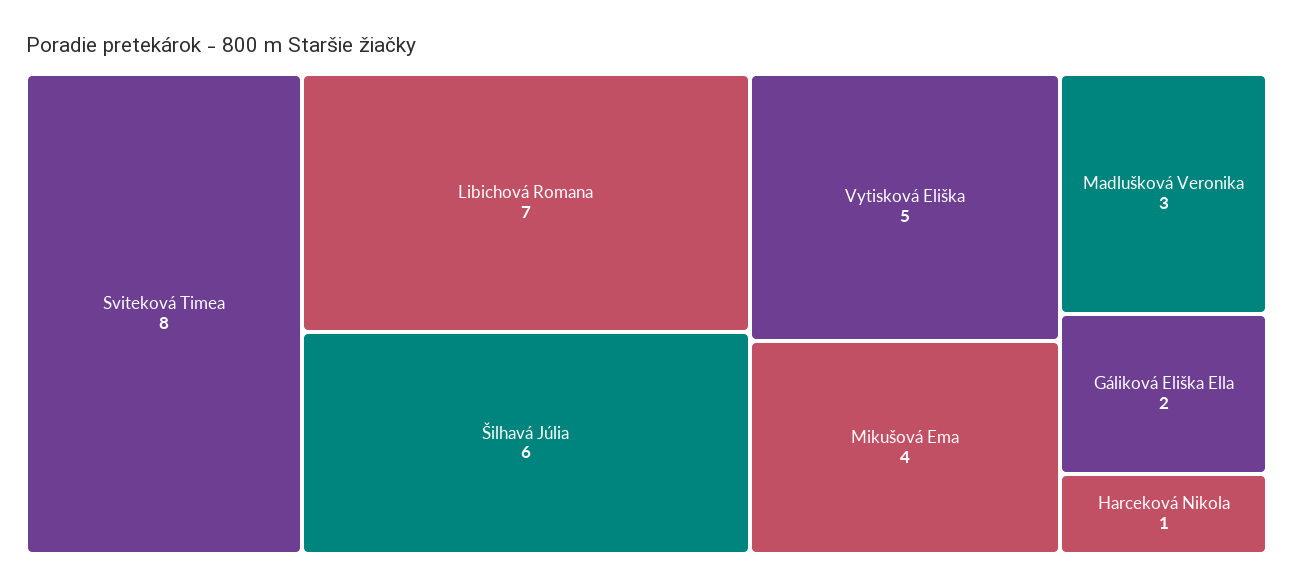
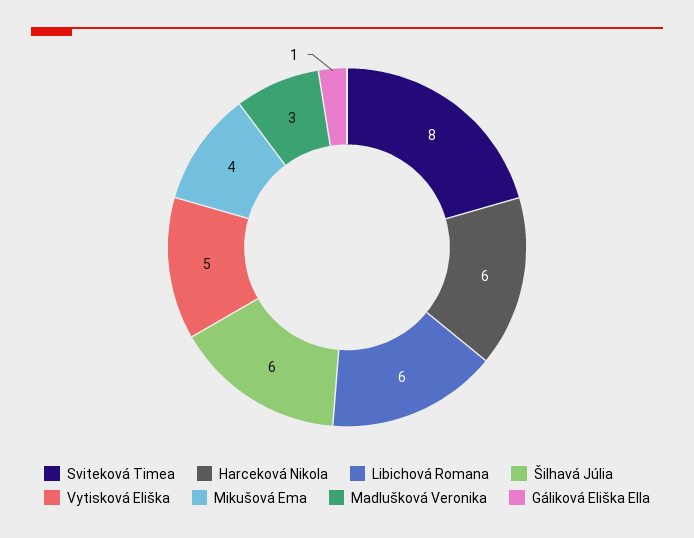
  {
    "Sviteková Timea": 8,
-   "Libichová Romana": 7,
+   "Libichová Romana": 6,
    "Šilhavá Júlia": 6,
    "Vytisková Eliška": 5,
    "Mikušová Ema": 4,
    "Madlušková Veronika": 3,
-   "Gáliková Eliška Ella": 2,
+   "Gáliková Eliška Ella": 1,
-   "Harceková Nikola": 1
+   "Harceková Nikola": 6
  }

